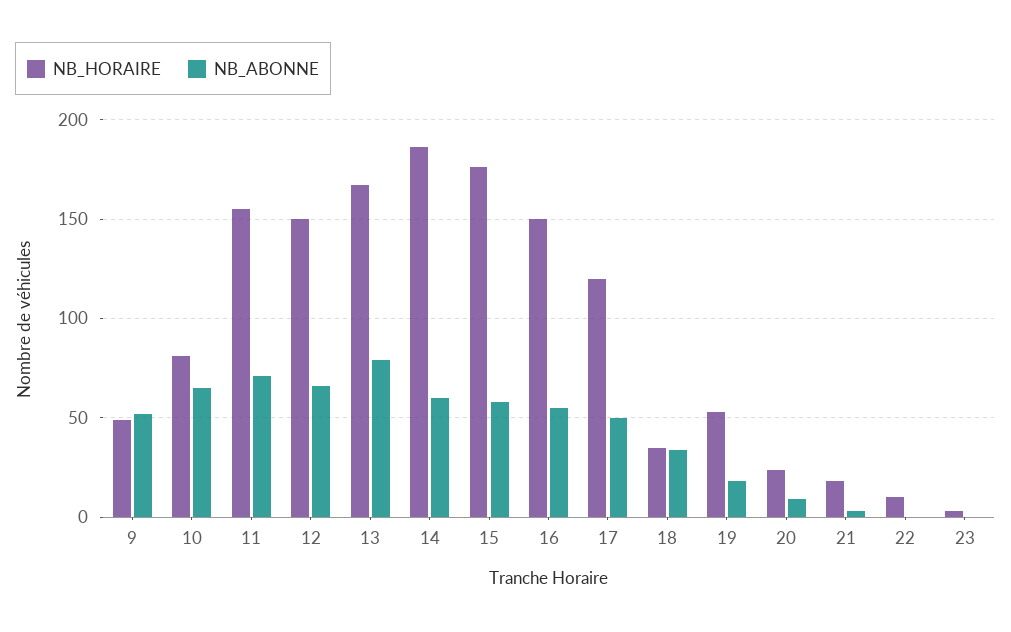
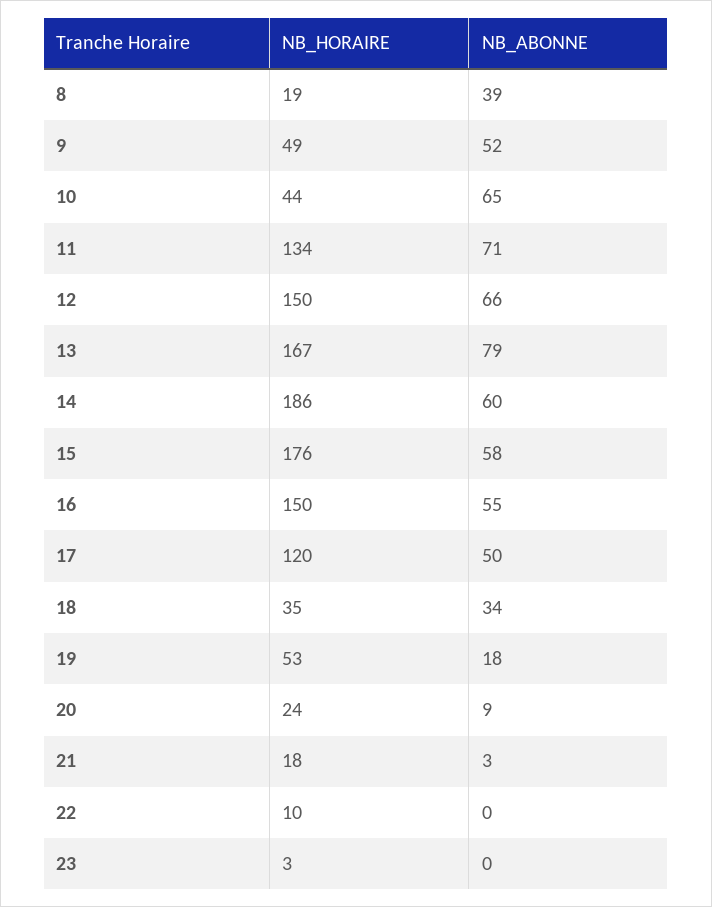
  {
    "NB_HORAIRE": {
      "9": 49,
-     "10": 80,
+     "10": 44,
-     "11": 155,
+     "11": 134,
      "12": 150,
      "13": 167,
      "14": 186,
      "15": 176,
      "16": 150,
      "17": 120,
      "18": 35,
      "19": 53,
      "20": 24,
      "21": 18,
      "22": 10,
-     "23": 3
+     "23": 3,
+     "8": 19
    },
    "NB_ABONNE": {
      "9": 52,
      "10": 65,
      "11": 71,
      "12": 66,
      "13": 79,
      "14": 60,
      "15": 58,
      "16": 55,
      "17": 50,
      "18": 34,
      "19": 18,
      "20": 9,
      "21": 3,
      "22": 0,
-     "23": 0
+     "23": 0,
+     "8": 39
    }
  }

